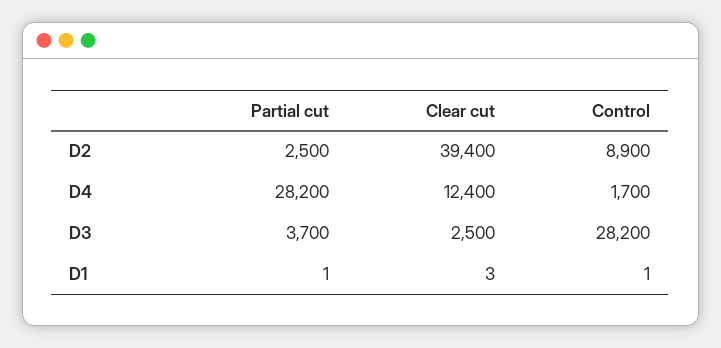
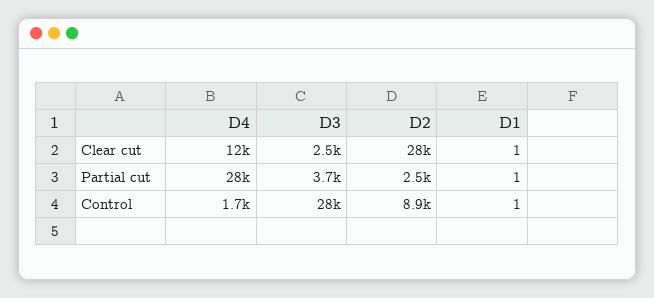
  {
    "Partial cut": {
      "D2": 2500,
      "D4": 28200,
      "D3": 3700,
      "D1": 1
    },
    "Clear cut": {
-     "D2": 39400,
+     "D2": 28000,
      "D4": 12400,
      "D3": 2500,
-     "D1": 3
+     "D1": 1
    },
    "Control": {
      "D2": 8900,
      "D4": 1700,
      "D3": 28200,
      "D1": 1
    }
  }

